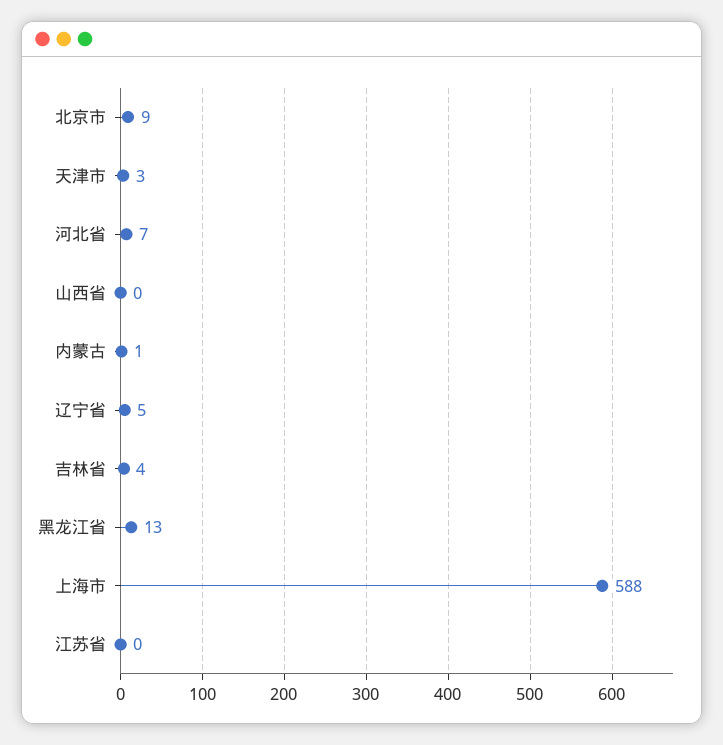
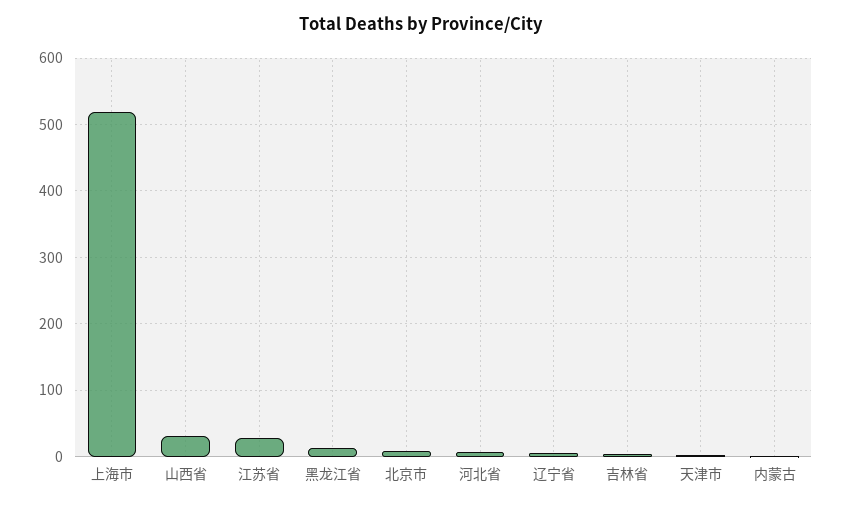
  {
    "北京市": 9,
    "天津市": 3,
    "河北省": 7,
-   "山西省": 0,
+   "山西省": 30,
    "内蒙古": 1,
    "辽宁省": 5,
    "吉林省": 4,
    "黑龙江省": 13,
-   "上海市": 588,
+   "上海市": 520,
-   "江苏省": 0
+   "江苏省": 30
  }

